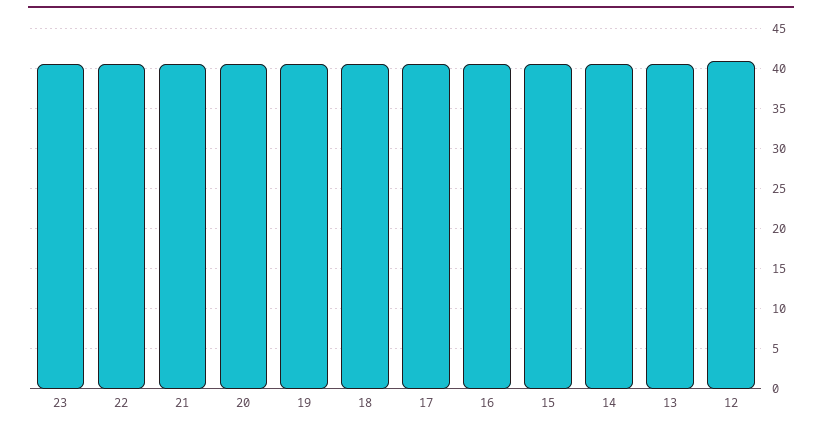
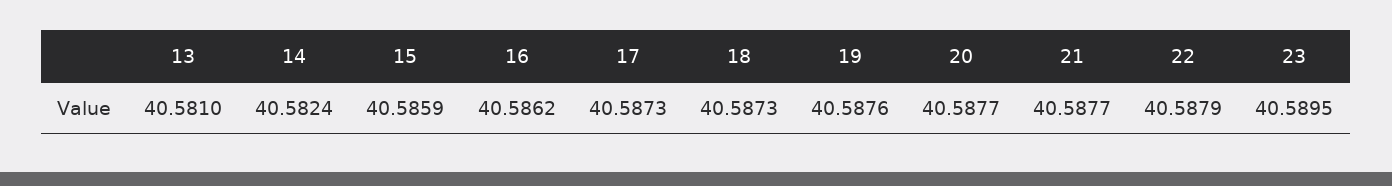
  {
    "23": 40.5895,
    "22": 40.5879,
    "21": 40.5877,
    "20": 40.5877,
    "19": 40.5876,
    "18": 40.5873,
    "17": 40.5873,
    "16": 40.5862,
    "15": 40.5859,
    "14": 40.5824,
-   "13": 40.581,
+   "13": 40.581
-   "12": 41
  }

